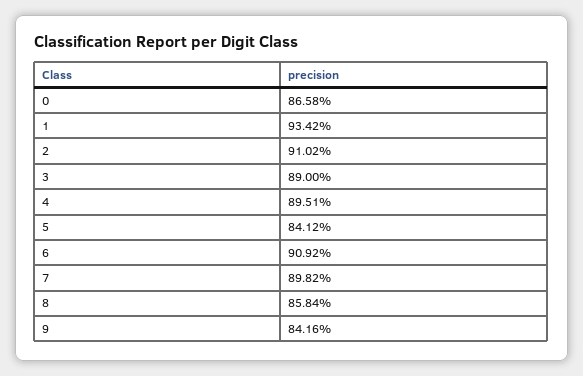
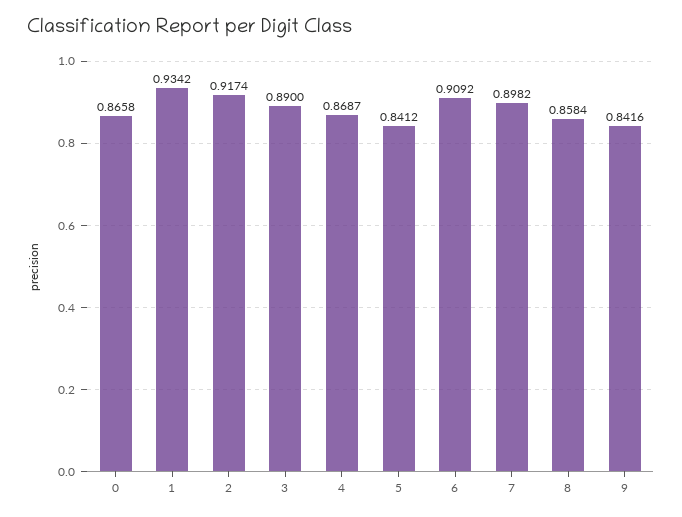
  {
    "0": 0.8658,
    "1": 0.9342,
-   "2": 0.9102,
+   "2": 0.9174,
    "3": 0.89,
-   "4": 0.8951,
+   "4": 0.8687,
    "5": 0.8412,
    "6": 0.9092,
    "7": 0.8982,
    "8": 0.8584,
    "9": 0.8416
  }

